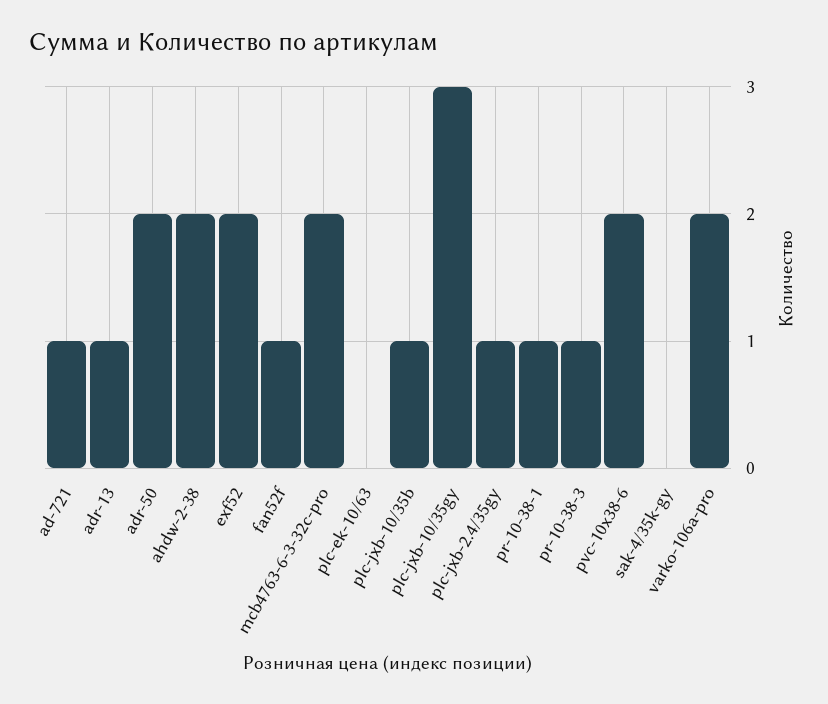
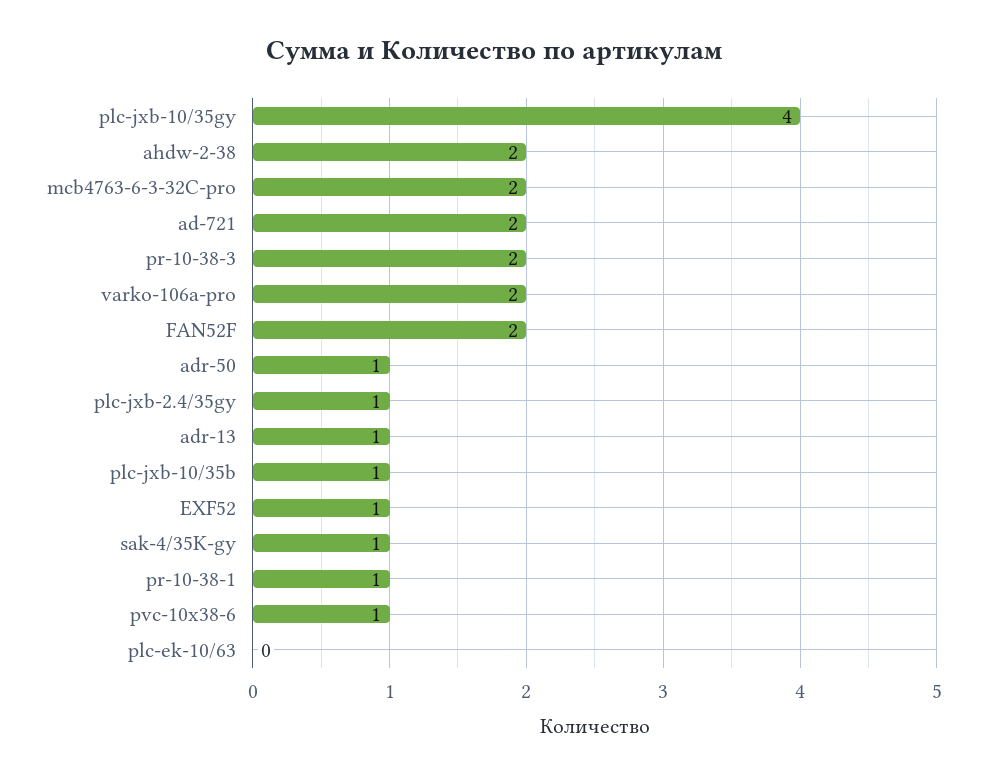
  {
-   "ad-721": 1,
+   "ad-721": 2,
    "adr-13": 1,
-   "adr-50": 2,
+   "adr-50": 1,
    "ahdw-2-38": 2,
-   "exf52": 2,
+   "exf52": 1,
-   "fan52f": 1,
+   "fan52f": 2,
    "mcb4763-6-3-32c-pro": 2,
    "plc-ek-10/63": 0,
    "plc-jxb-10/35b": 1,
-   "plc-jxb-10/35gy": 3,
+   "plc-jxb-10/35gy": 4,
    "plc-jxb-2.4/35gy": 1,
    "pr-10-38-1": 1,
-   "pr-10-38-3": 1,
+   "pr-10-38-3": 2,
-   "pvc-10x38-6": 2,
+   "pvc-10x38-6": 1,
-   "sak-4/35k-gy": 0,
+   "sak-4/35k-gy": 1,
    "varko-106a-pro": 2
  }

